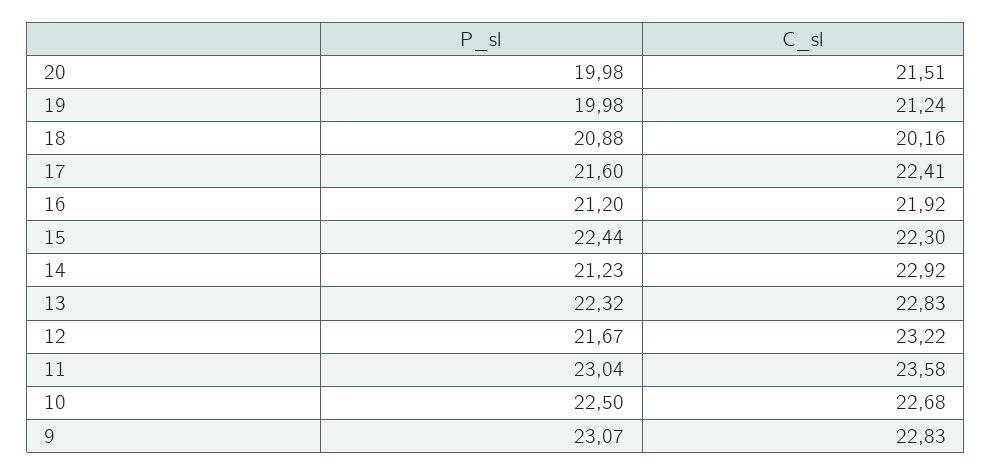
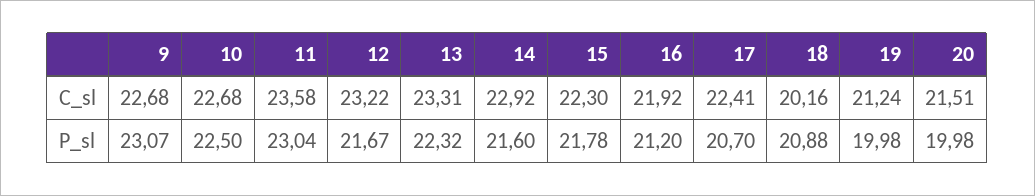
  {
    "P_sl": {
      "20": 19.98,
      "19": 19.98,
      "18": 20.88,
-     "17": 21.6,
+     "17": 20.7,
      "16": 21.2,
-     "15": 22.44,
+     "15": 21.78,
-     "14": 21.23,
+     "14": 21.6,
      "13": 22.32,
      "12": 21.67,
      "11": 23.04,
      "10": 22.5,
      "9": 23.07
    },
    "C_sl": {
      "20": 21.51,
      "19": 21.24,
      "18": 20.16,
      "17": 22.41,
      "16": 21.92,
      "15": 22.3,
      "14": 22.92,
-     "13": 22.83,
+     "13": 23.31,
      "12": 23.22,
      "11": 23.58,
      "10": 22.68,
-     "9": 22.83
+     "9": 22.68
    }
  }

